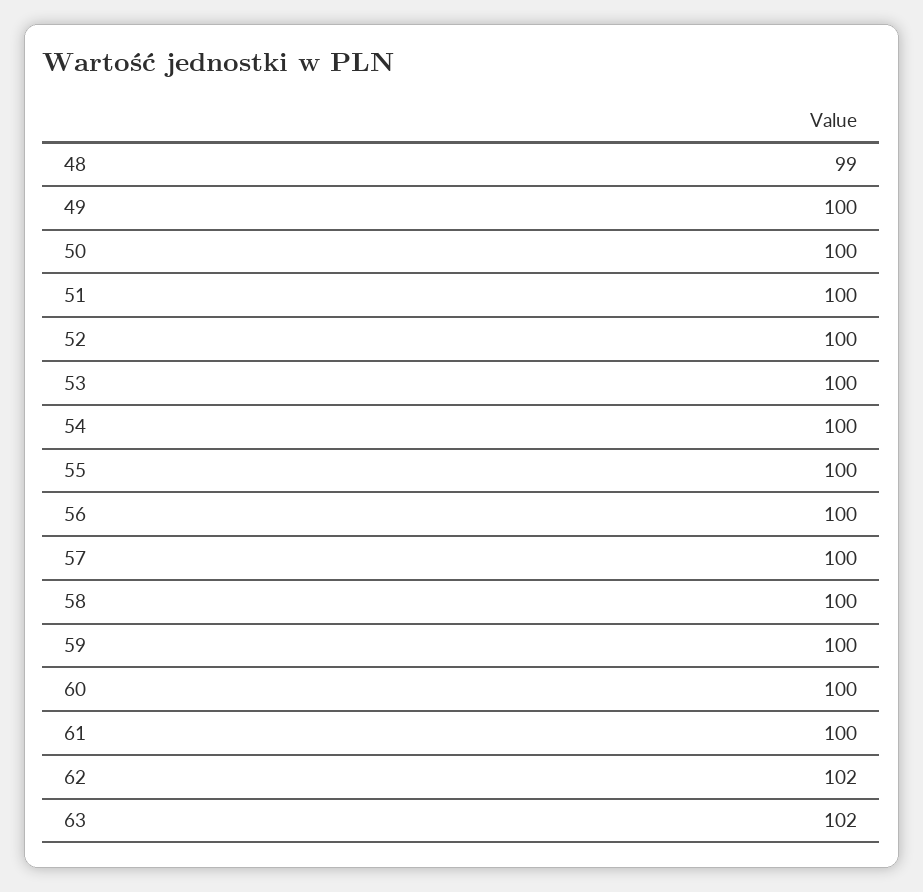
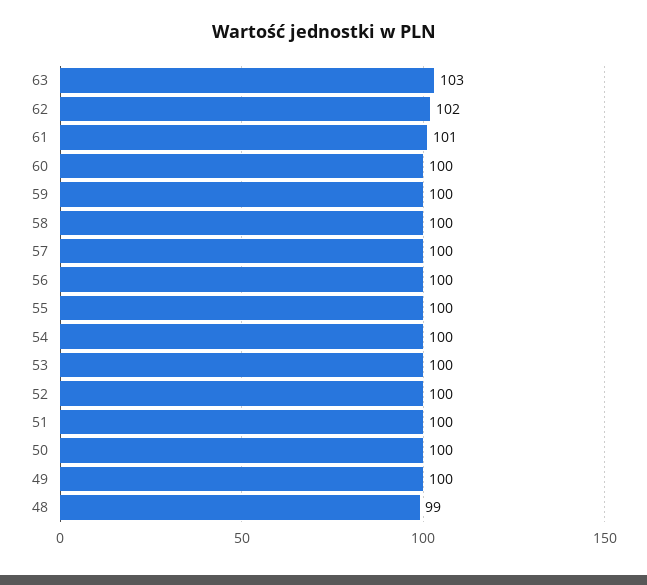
  {
    "48": 99,
    "49": 100,
    "50": 100,
    "51": 100,
    "52": 100,
    "53": 100,
    "54": 100,
    "55": 100,
    "56": 100,
    "57": 100,
    "58": 100,
    "59": 100,
    "60": 100,
-   "61": 100,
+   "61": 101,
    "62": 102,
-   "63": 102
+   "63": 103
  }

